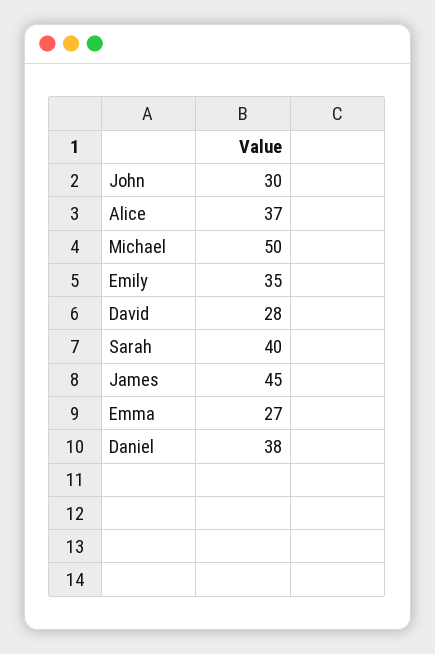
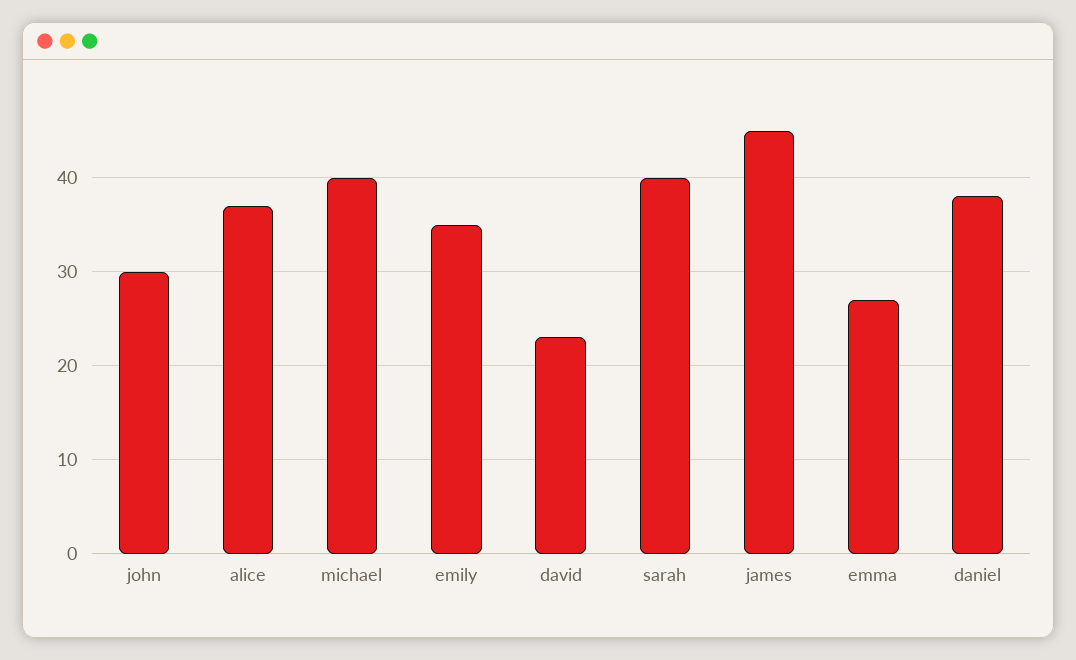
  {
    "John": 30,
    "Alice": 37,
-   "Michael": 50,
+   "Michael": 40,
    "Emily": 35,
-   "David": 28,
+   "David": 23,
    "Sarah": 40,
    "James": 45,
    "Emma": 27,
    "Daniel": 38
  }

